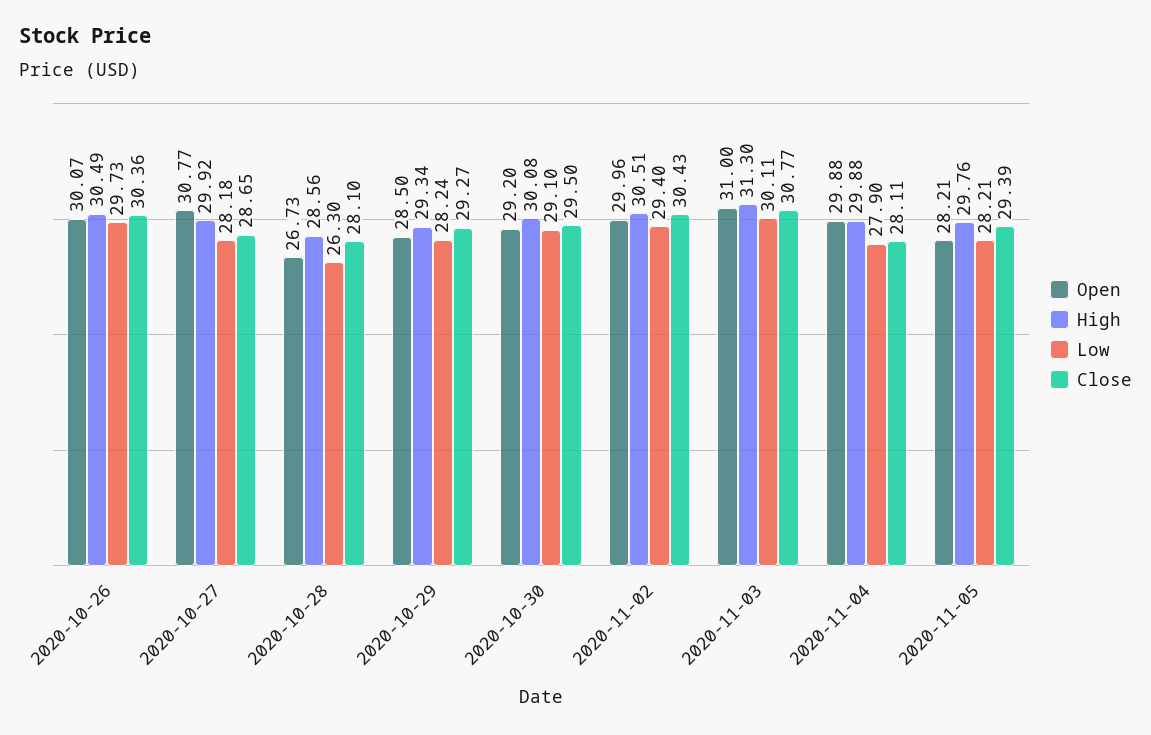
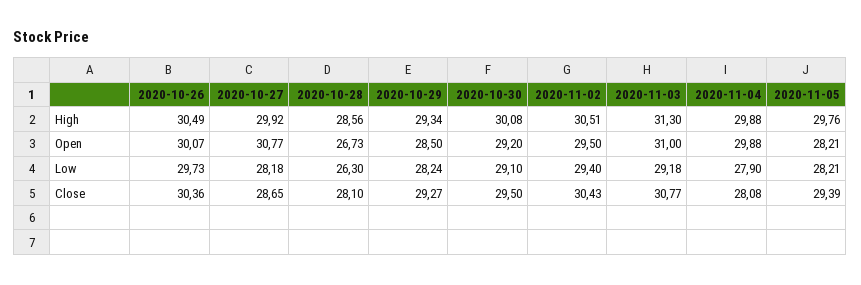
  {
    "Open": {
      "2020-10-26": 30.07,
      "2020-10-27": 30.77,
      "2020-10-28": 26.73,
      "2020-10-29": 28.5,
      "2020-10-30": 29.2,
-     "2020-11-02": 29.96,
+     "2020-11-02": 29.5,
      "2020-11-03": 31,
      "2020-11-04": 29.88,
      "2020-11-05": 28.21
    },
    "High": {
      "2020-10-26": 30.49,
      "2020-10-27": 29.92,
      "2020-10-28": 28.56,
      "2020-10-29": 29.34,
      "2020-10-30": 30.08,
      "2020-11-02": 30.51,
      "2020-11-03": 31.3,
      "2020-11-04": 29.88,
      "2020-11-05": 29.76
    },
    "Low": {
      "2020-10-26": 29.73,
      "2020-10-27": 28.18,
      "2020-10-28": 26.3,
      "2020-10-29": 28.24,
      "2020-10-30": 29.1,
      "2020-11-02": 29.4,
-     "2020-11-03": 30.11,
+     "2020-11-03": 29.18,
      "2020-11-04": 27.9,
      "2020-11-05": 28.21
    },
    "Close": {
      "2020-10-26": 30.36,
      "2020-10-27": 28.65,
      "2020-10-28": 28.1,
      "2020-10-29": 29.27,
      "2020-10-30": 29.5,
      "2020-11-02": 30.43,
      "2020-11-03": 30.77,
-     "2020-11-04": 28.11,
+     "2020-11-04": 28.08,
      "2020-11-05": 29.39
    }
  }

